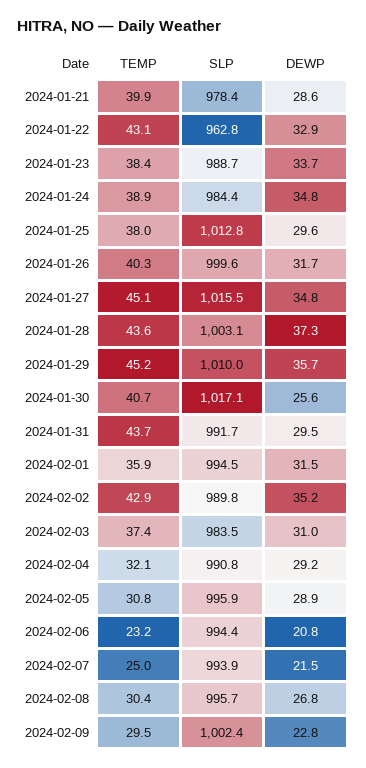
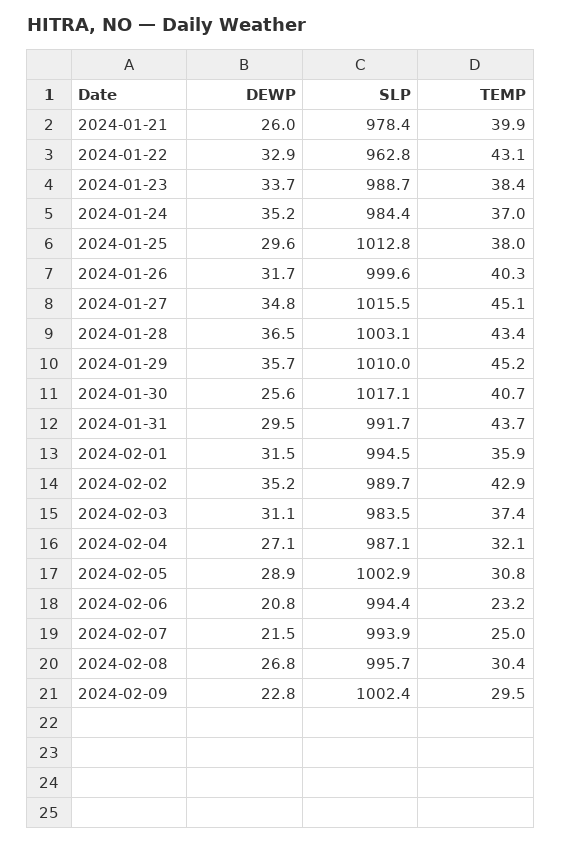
  {
    "TEMP": {
      "2024-01-21": 39.9,
      "2024-01-22": 43.1,
      "2024-01-23": 38.4,
-     "2024-01-24": 38.9,
+     "2024-01-24": 37,
      "2024-01-25": 38,
      "2024-01-26": 40.3,
      "2024-01-27": 45.1,
-     "2024-01-28": 43.6,
+     "2024-01-28": 43.4,
      "2024-01-29": 45.2,
      "2024-01-30": 40.7,
      "2024-01-31": 43.7,
      "2024-02-01": 35.9,
      "2024-02-02": 42.9,
      "2024-02-03": 37.4,
      "2024-02-04": 32.1,
      "2024-02-05": 30.8,
      "2024-02-06": 23.2,
      "2024-02-07": 25,
      "2024-02-08": 30.4,
      "2024-02-09": 29.5
    },
    "SLP": {
      "2024-01-21": 978.4,
      "2024-01-22": 962.8,
      "2024-01-23": 988.7,
      "2024-01-24": 984.4,
      "2024-01-25": 1012.8,
      "2024-01-26": 999.6,
      "2024-01-27": 1015.5,
      "2024-01-28": 1003.1,
      "2024-01-29": 1010,
      "2024-01-30": 1017.1,
      "2024-01-31": 991.7,
      "2024-02-01": 994.5,
-     "2024-02-02": 989.8,
+     "2024-02-02": 989.7,
      "2024-02-03": 983.5,
-     "2024-02-04": 990.8,
+     "2024-02-04": 987.1,
-     "2024-02-05": 995.9,
+     "2024-02-05": 1002.9,
      "2024-02-06": 994.4,
      "2024-02-07": 993.9,
      "2024-02-08": 995.7,
      "2024-02-09": 1002.4
    },
    "DEWP": {
-     "2024-01-21": 28.6,
+     "2024-01-21": 26,
      "2024-01-22": 32.9,
      "2024-01-23": 33.7,
-     "2024-01-24": 34.8,
+     "2024-01-24": 35.2,
      "2024-01-25": 29.6,
      "2024-01-26": 31.7,
      "2024-01-27": 34.8,
-     "2024-01-28": 37.3,
+     "2024-01-28": 36.5,
      "2024-01-29": 35.7,
      "2024-01-30": 25.6,
      "2024-01-31": 29.5,
      "2024-02-01": 31.5,
      "2024-02-02": 35.2,
-     "2024-02-03": 31,
+     "2024-02-03": 31.1,
-     "2024-02-04": 29.2,
+     "2024-02-04": 27.1,
      "2024-02-05": 28.9,
      "2024-02-06": 20.8,
      "2024-02-07": 21.5,
      "2024-02-08": 26.8,
      "2024-02-09": 22.8
    }
  }

